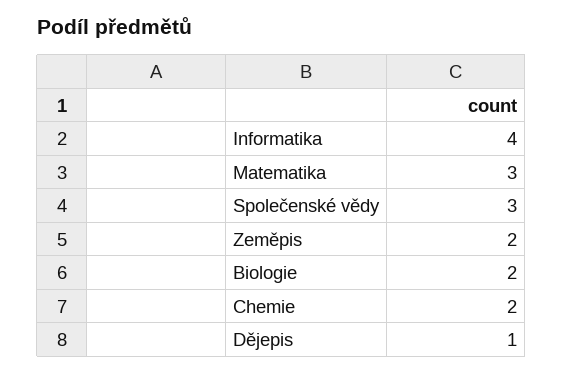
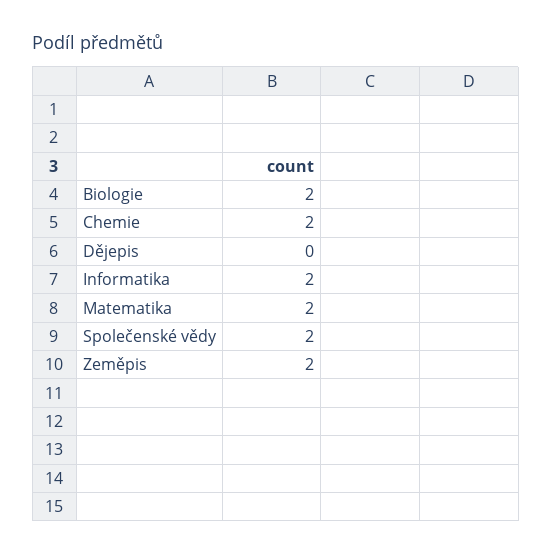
  {
-   "Informatika": 4,
+   "Informatika": 2,
-   "Matematika": 3,
+   "Matematika": 2,
-   "Společenské vědy": 3,
+   "Společenské vědy": 2,
    "Zeměpis": 2,
    "Biologie": 2,
    "Chemie": 2,
-   "Dějepis": 1
+   "Dějepis": 0
  }

